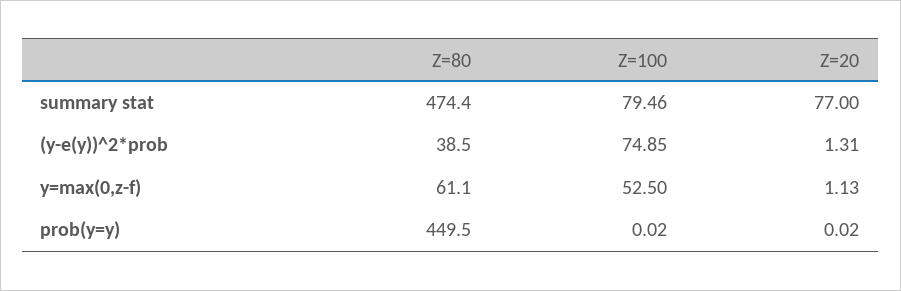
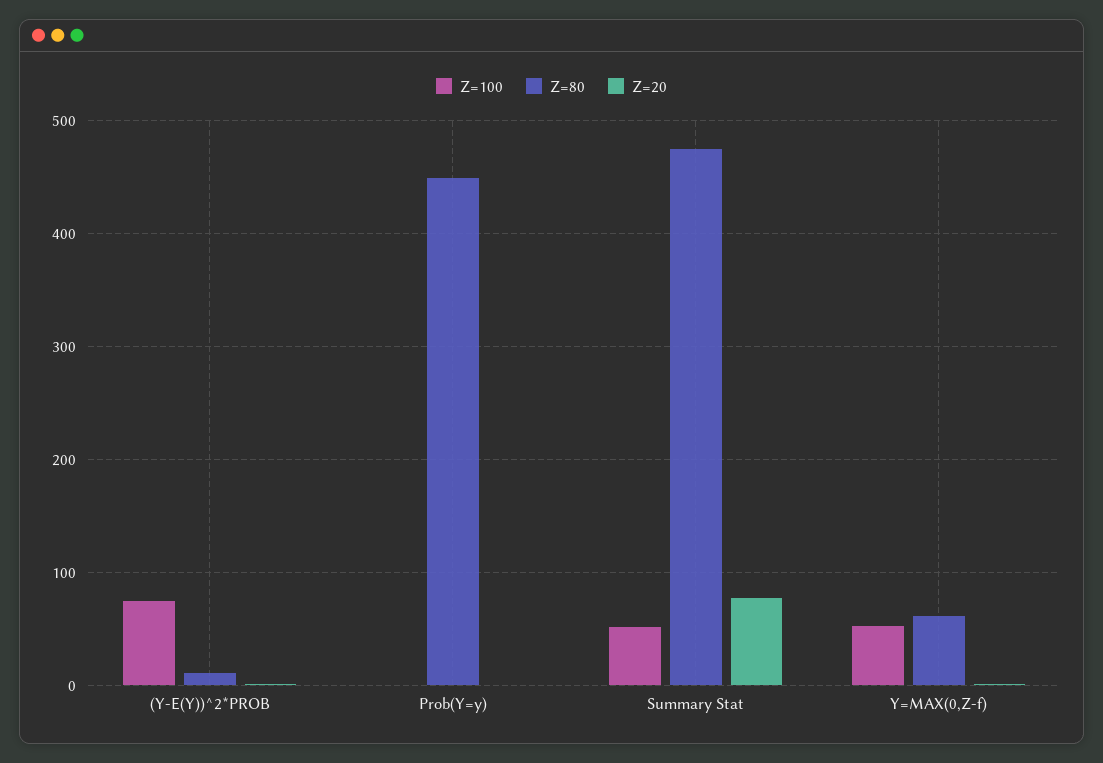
  {
    "Z=80": {
      "summary stat": 474.4,
-     "(y-e(y))^2*prob": 38.5,
+     "(y-e(y))^2*prob": 10,
      "y=max(0,z-f)": 61.1,
      "prob(y=y)": 449.5
    },
    "Z=100": {
-     "summary stat": 79.46,
+     "summary stat": 50,
      "(y-e(y))^2*prob": 74.85,
      "y=max(0,z-f)": 52.5,
      "prob(y=y)": 0.02
    },
    "Z=20": {
      "summary stat": 77,
      "(y-e(y))^2*prob": 1.31,
      "y=max(0,z-f)": 1.13,
      "prob(y=y)": 0.02
    }
  }

